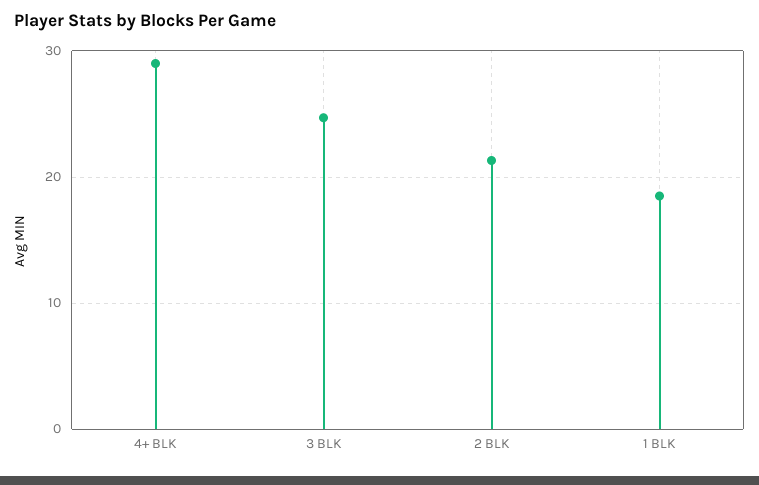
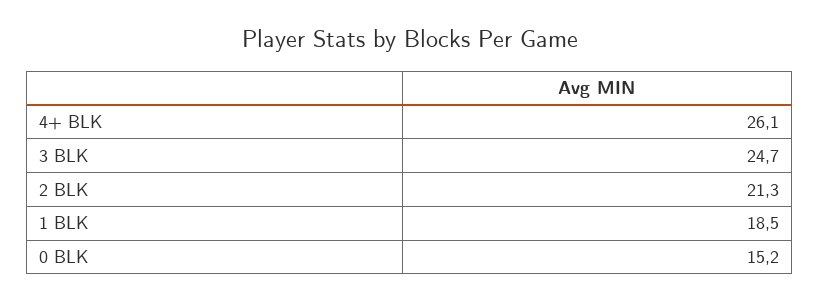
  {
-   "4+ BLK": 29,
+   "4+ BLK": 26.1,
    "3 BLK": 24.7,
    "2 BLK": 21.3,
-   "1 BLK": 18.5
+   "1 BLK": 18.5,
+   "0 BLK": 15.2
  }

